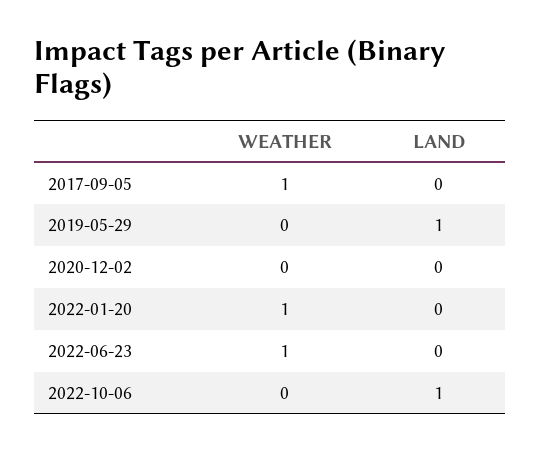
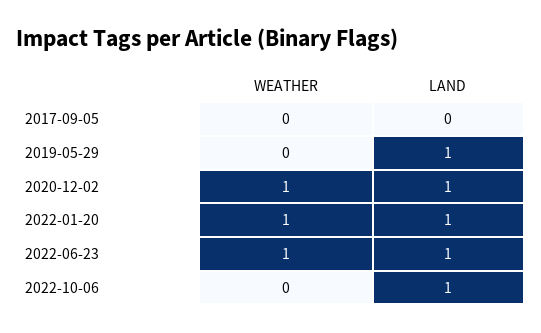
  {
    "WEATHER": {
-     "2017-09-05": 1,
+     "2017-09-05": 0,
      "2019-05-29": 0,
-     "2020-12-02": 0,
+     "2020-12-02": 1,
      "2022-01-20": 1,
      "2022-06-23": 1,
      "2022-10-06": 0
    },
    "LAND": {
      "2017-09-05": 0,
      "2019-05-29": 1,
-     "2020-12-02": 0,
+     "2020-12-02": 1,
-     "2022-01-20": 0,
+     "2022-01-20": 1,
-     "2022-06-23": 0,
+     "2022-06-23": 1,
      "2022-10-06": 1
    }
  }

